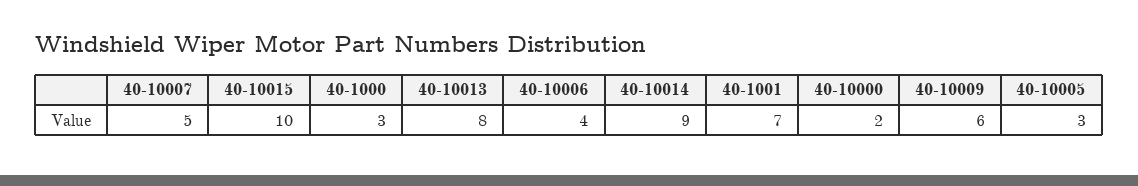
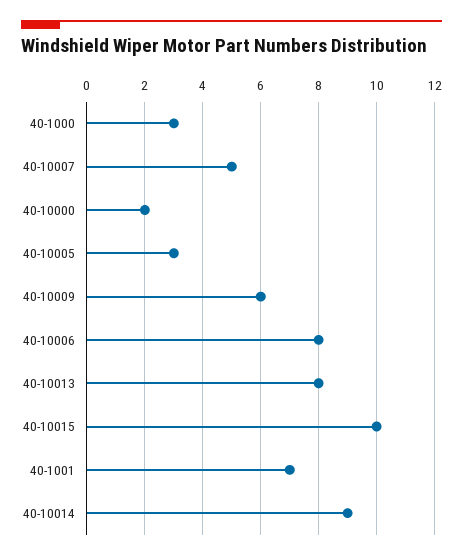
  {
    "40-10007": 5,
    "40-10015": 10,
    "40-1000": 3,
    "40-10013": 8,
-   "40-10006": 4,
+   "40-10006": 8,
    "40-10014": 9,
    "40-1001": 7,
    "40-10000": 2,
    "40-10009": 6,
    "40-10005": 3
  }

